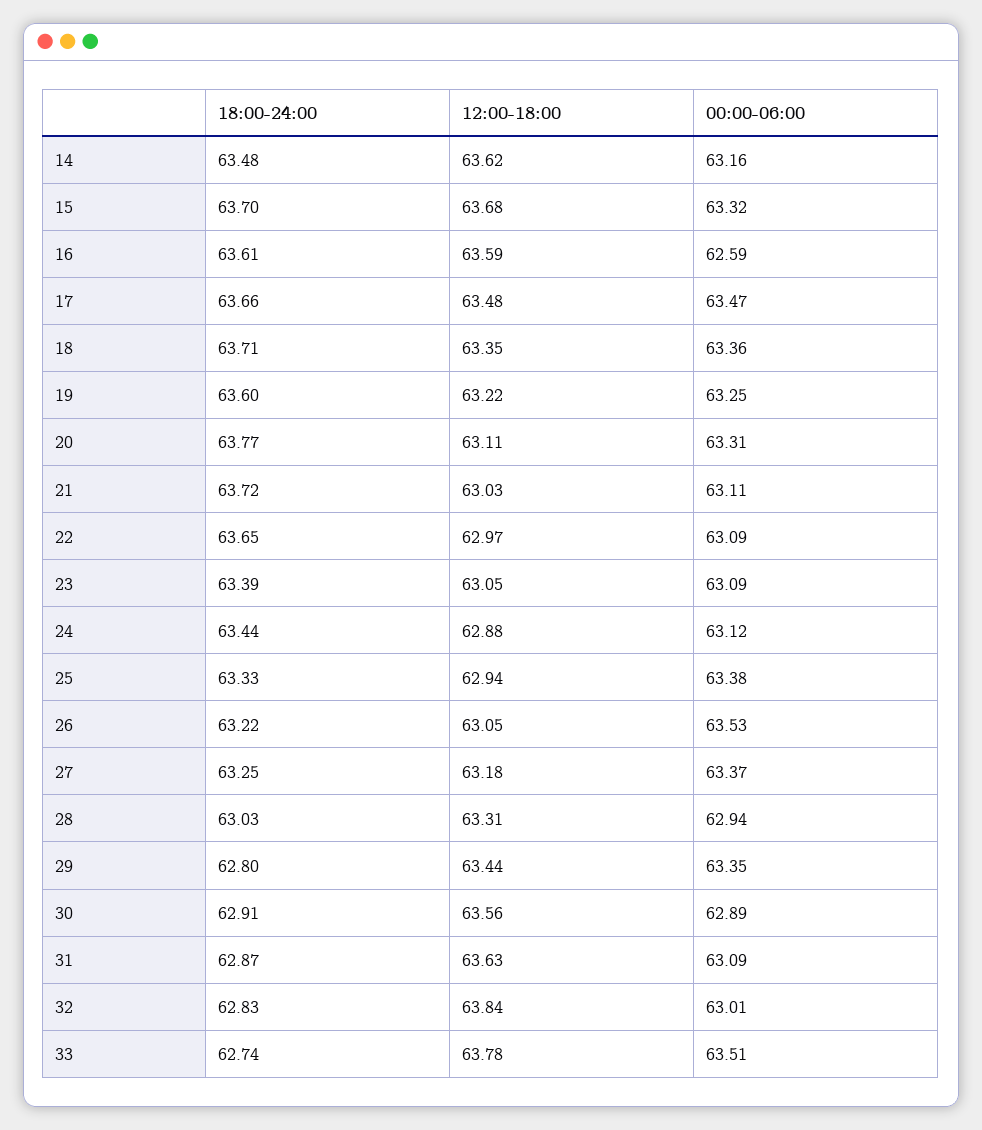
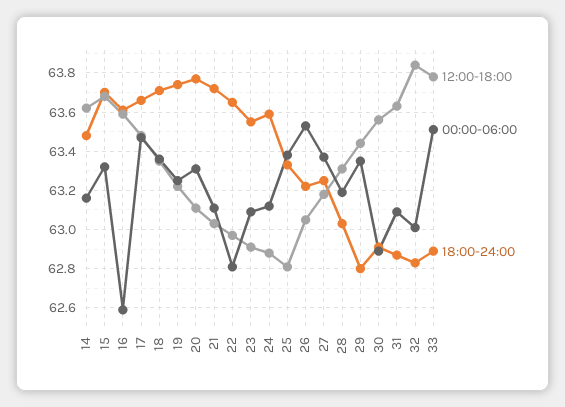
  {
    "18:00-24:00": {
      "14": 63.48,
      "15": 63.7,
      "16": 63.61,
      "17": 63.66,
      "18": 63.71,
-     "19": 63.6,
+     "19": 63.75,
      "20": 63.77,
      "21": 63.72,
      "22": 63.65,
-     "23": 63.39,
+     "23": 63.55,
-     "24": 63.44,
+     "24": 63.6,
      "25": 63.33,
      "26": 63.22,
      "27": 63.25,
      "28": 63.03,
      "29": 62.8,
      "30": 62.91,
      "31": 62.87,
      "32": 62.83,
-     "33": 62.74
+     "33": 62.9
    },
    "12:00-18:00": {
      "14": 63.62,
      "15": 63.68,
      "16": 63.59,
      "17": 63.48,
      "18": 63.35,
      "19": 63.22,
      "20": 63.11,
      "21": 63.03,
      "22": 62.97,
-     "23": 63.05,
+     "23": 62.9,
      "24": 62.88,
-     "25": 62.94,
+     "25": 62.8,
      "26": 63.05,
      "27": 63.18,
      "28": 63.31,
      "29": 63.44,
      "30": 63.56,
      "31": 63.63,
      "32": 63.84,
      "33": 63.78
    },
    "00:00-06:00": {
      "14": 63.16,
      "15": 63.32,
      "16": 62.59,
      "17": 63.47,
      "18": 63.36,
      "19": 63.25,
      "20": 63.31,
      "21": 63.11,
-     "22": 63.09,
+     "22": 62.8,
      "23": 63.09,
      "24": 63.12,
      "25": 63.38,
      "26": 63.53,
      "27": 63.37,
-     "28": 62.94,
+     "28": 63.2,
      "29": 63.35,
      "30": 62.89,
      "31": 63.09,
      "32": 63.01,
      "33": 63.51
    }
  }

